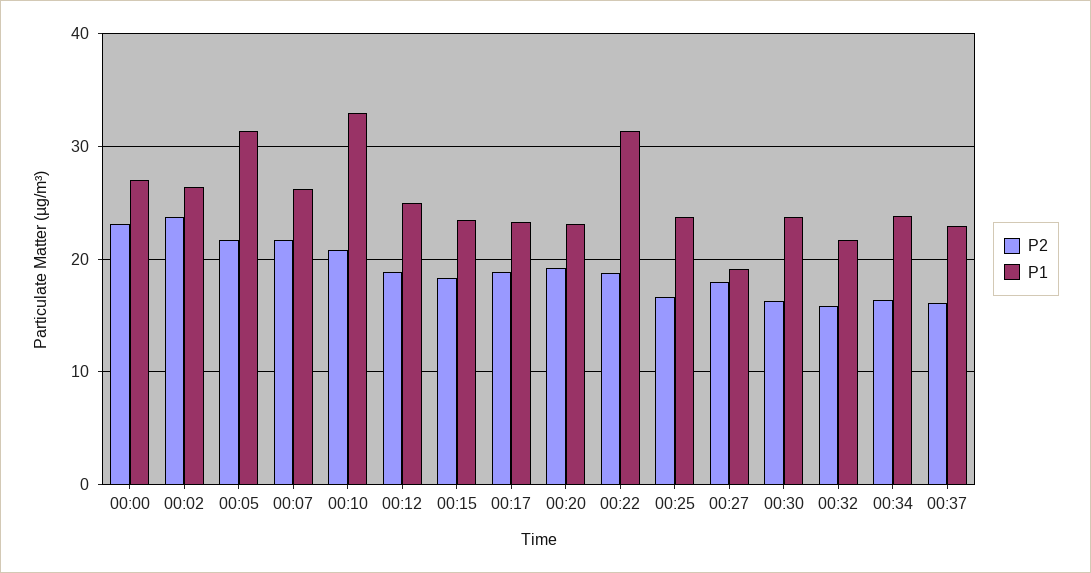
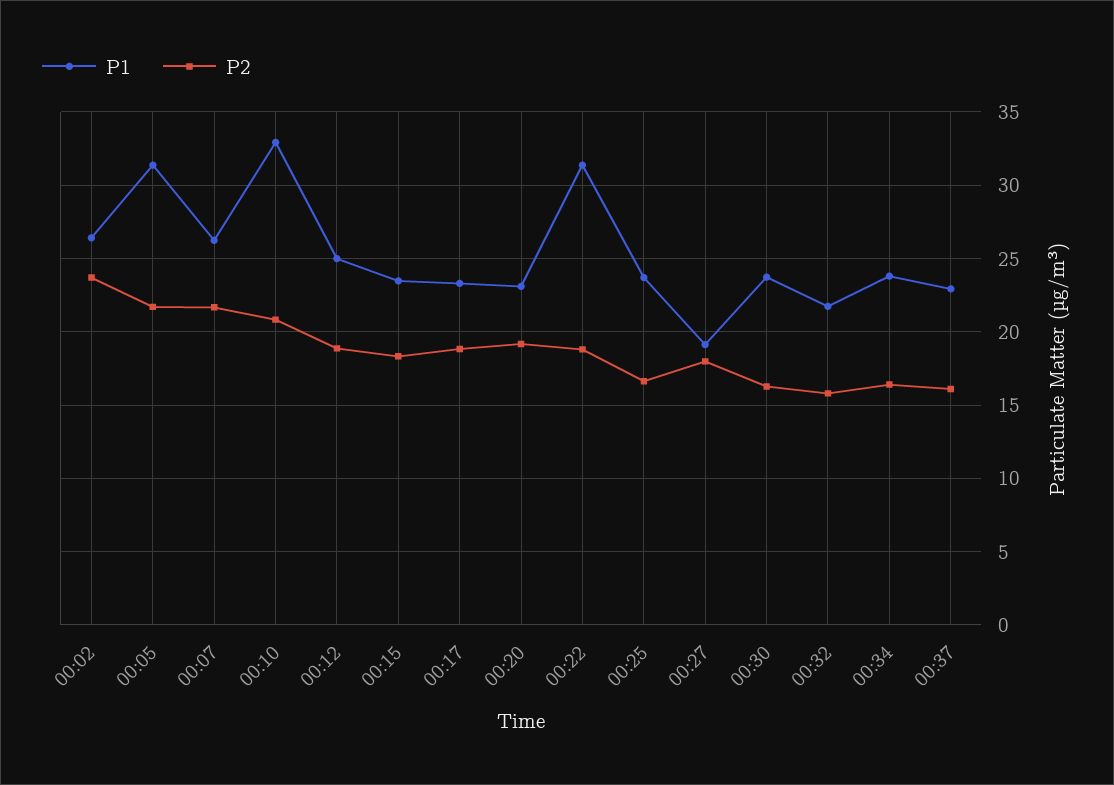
  {
    "P2": {
-     "00:00": 23,
      "00:02": 23.5,
      "00:05": 21.5,
      "00:07": 21.5,
      "00:10": 21,
      "00:12": 19,
      "00:15": 18.5,
      "00:17": 19,
      "00:20": 19,
      "00:22": 19,
      "00:25": 16.5,
      "00:27": 18,
      "00:30": 16.5,
      "00:32": 16,
      "00:34": 16.5,
      "00:37": 16
    },
    "P1": {
-     "00:00": 27,
      "00:02": 26.5,
      "00:05": 31.5,
      "00:07": 26,
      "00:10": 33,
      "00:12": 25,
      "00:15": 23.5,
      "00:17": 23.5,
      "00:20": 23,
      "00:22": 31.5,
      "00:25": 23.5,
      "00:27": 19,
      "00:30": 23.5,
      "00:32": 21.5,
      "00:34": 24,
      "00:37": 23
    }
  }

